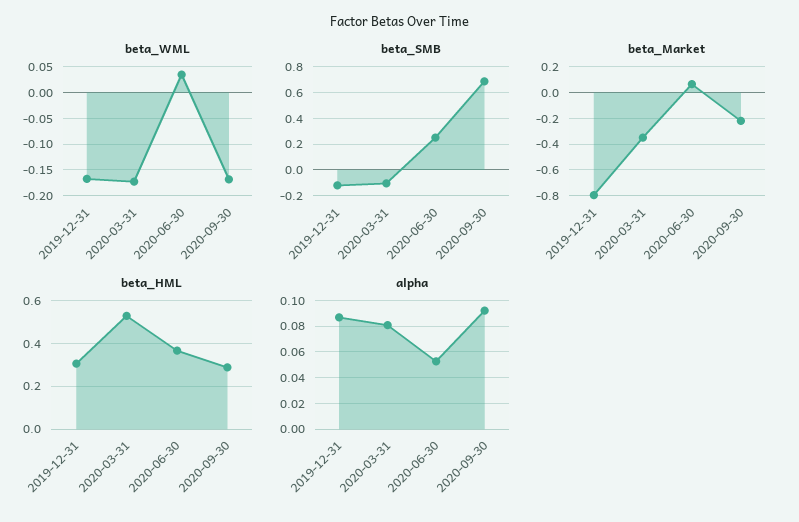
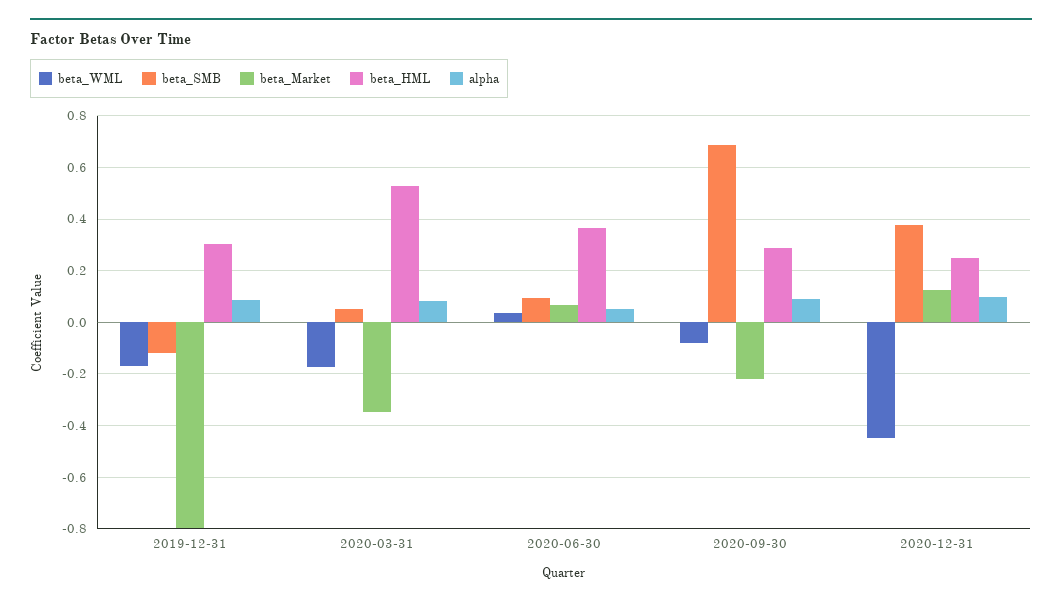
  {
    "beta_WML": {
      "2019-12-31": -0.175,
      "2020-03-31": -0.175,
      "2020-06-30": 0.025,
-     "2020-09-30": -0.175
+     "2020-09-30": -0.075,
+     "2020-12-31": -0.45
    },
    "beta_SMB": {
      "2019-12-31": -0.125,
-     "2020-03-31": -0.1,
+     "2020-03-31": 0.05,
-     "2020-06-30": 0.25,
+     "2020-06-30": 0.1,
-     "2020-09-30": 0.7
+     "2020-09-30": 0.7,
+     "2020-12-31": 0.375
    },
    "beta_Market": {
      "2019-12-31": -0.8,
      "2020-03-31": -0.35,
      "2020-06-30": 0.075,
-     "2020-09-30": -0.225
+     "2020-09-30": -0.225,
+     "2020-12-31": 0.125
    },
    "beta_HML": {
      "2019-12-31": 0.3,
      "2020-03-31": 0.525,
      "2020-06-30": 0.375,
-     "2020-09-30": 0.3
+     "2020-09-30": 0.3,
+     "2020-12-31": 0.25
    },
    "alpha": {
      "2019-12-31": 0.085,
      "2020-03-31": 0.08,
      "2020-06-30": 0.055,
-     "2020-09-30": 0.09
+     "2020-09-30": 0.09,
+     "2020-12-31": 0.1
    }
  }

